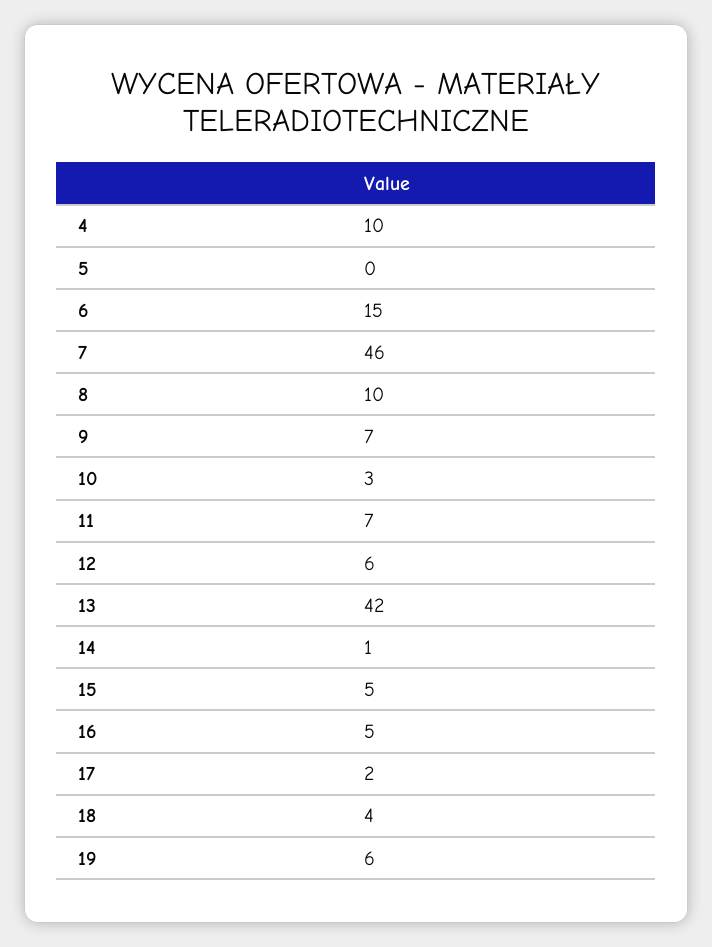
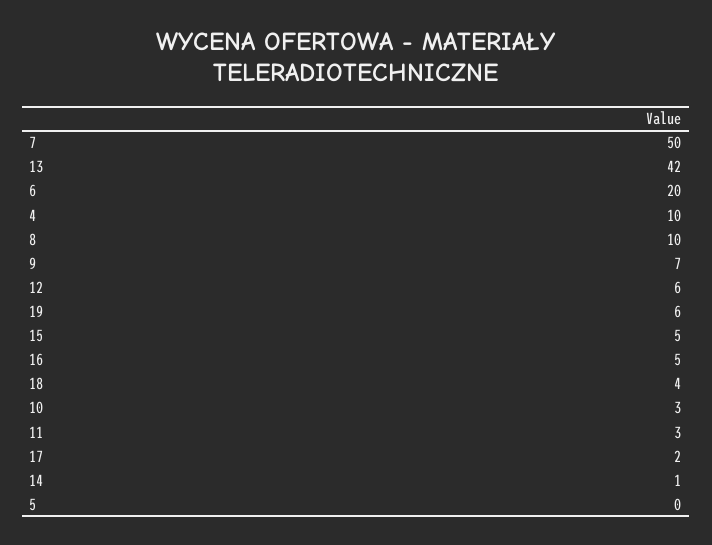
  {
    "4": 10,
    "5": 0,
-   "6": 15,
+   "6": 20,
-   "7": 46,
+   "7": 50,
    "8": 10,
    "9": 7,
    "10": 3,
-   "11": 7,
+   "11": 3,
    "12": 6,
    "13": 42,
    "14": 1,
    "15": 5,
    "16": 5,
    "17": 2,
    "18": 4,
    "19": 6
  }

